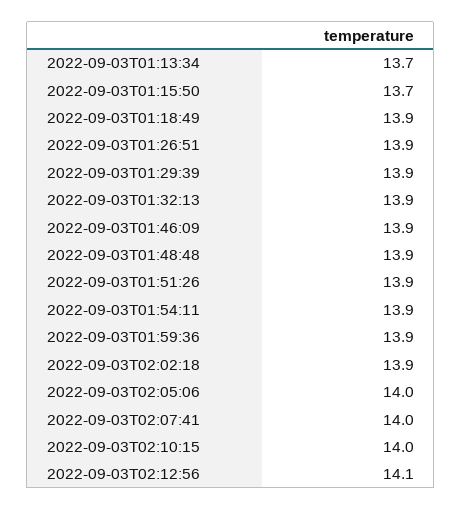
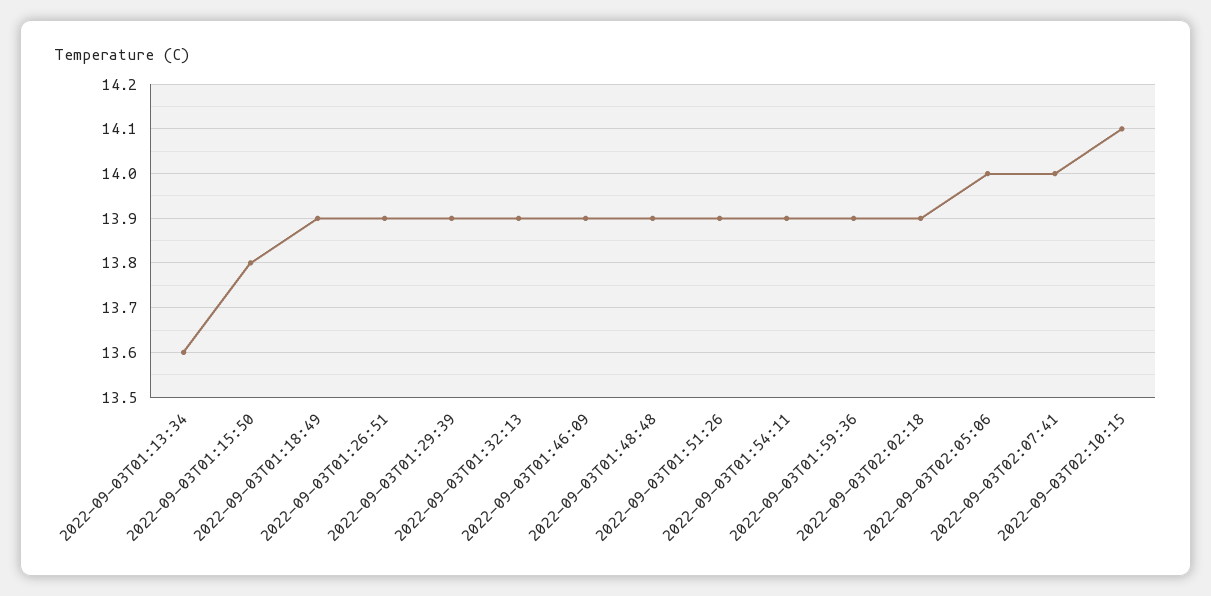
  {
-   "2022-09-03T01:13:34": 13.7,
+   "2022-09-03T01:13:34": 13.6,
-   "2022-09-03T01:15:50": 13.7,
+   "2022-09-03T01:15:50": 13.8,
    "2022-09-03T01:18:49": 13.9,
    "2022-09-03T01:26:51": 13.9,
    "2022-09-03T01:29:39": 13.9,
    "2022-09-03T01:32:13": 13.9,
    "2022-09-03T01:46:09": 13.9,
    "2022-09-03T01:48:48": 13.9,
    "2022-09-03T01:51:26": 13.9,
    "2022-09-03T01:54:11": 13.9,
    "2022-09-03T01:59:36": 13.9,
    "2022-09-03T02:02:18": 13.9,
    "2022-09-03T02:05:06": 14,
    "2022-09-03T02:07:41": 14,
-   "2022-09-03T02:10:15": 14,
+   "2022-09-03T02:10:15": 14.1
-   "2022-09-03T02:12:56": 14.1
  }

